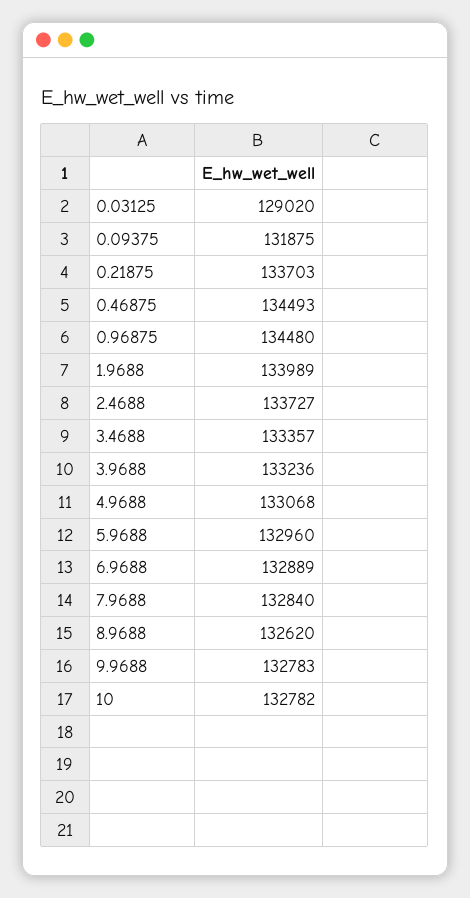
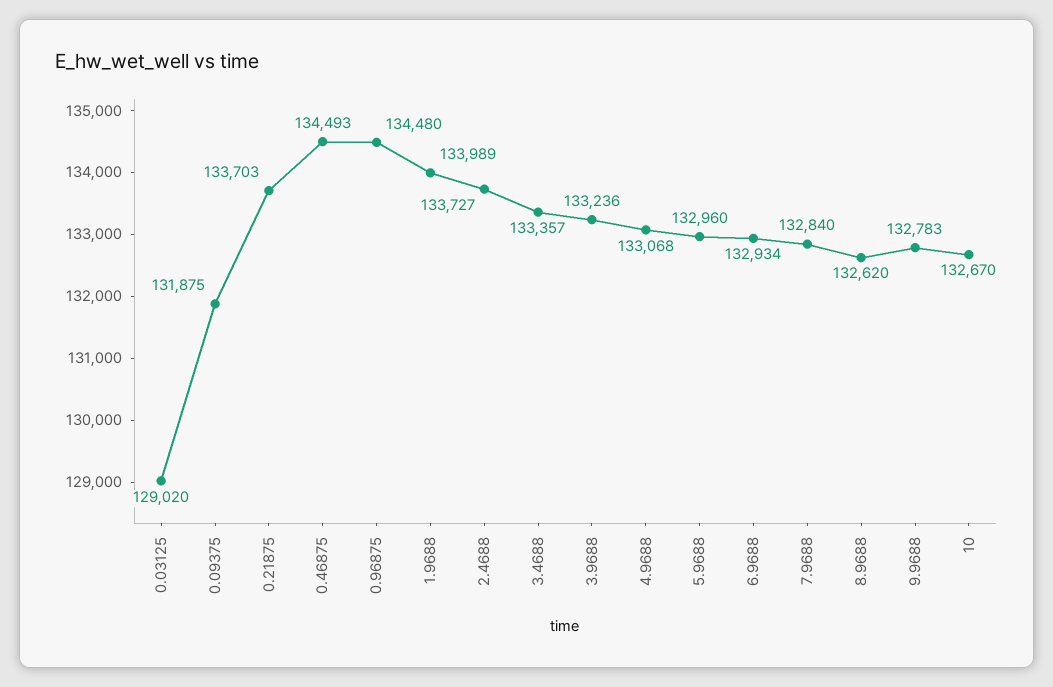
  {
    "0.03125": 129020,
    "0.09375": 131875,
    "0.21875": 133703,
    "0.46875": 134493,
    "0.96875": 134480,
    "1.9688": 133989,
    "2.4688": 133727,
    "3.4688": 133357,
    "3.9688": 133236,
    "4.9688": 133068,
    "5.9688": 132960,
-   "6.9688": 132889,
+   "6.9688": 132934,
    "7.9688": 132840,
    "8.9688": 132620,
    "9.9688": 132783,
-   "10": 132782
+   "10": 132670
  }

